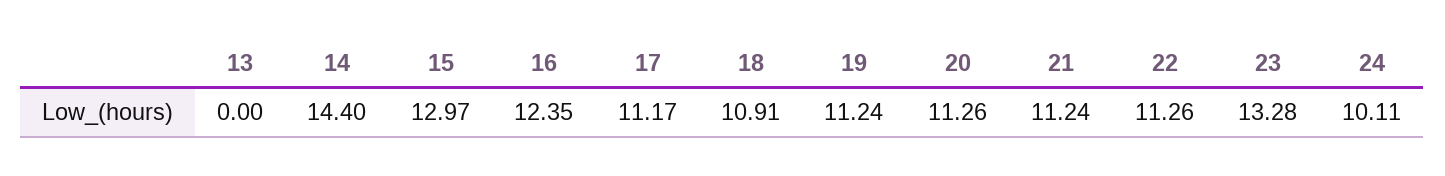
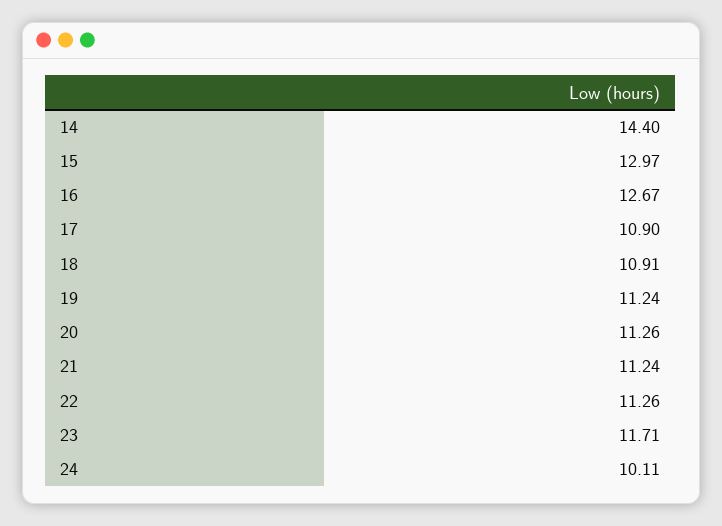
  {
-   "13": 0,
    "14": 14.4,
    "15": 12.97,
-   "16": 12.35,
+   "16": 12.67,
-   "17": 11.17,
+   "17": 10.9,
    "18": 10.91,
    "19": 11.24,
    "20": 11.26,
    "21": 11.24,
    "22": 11.26,
-   "23": 13.28,
+   "23": 11.71,
    "24": 10.11
  }

